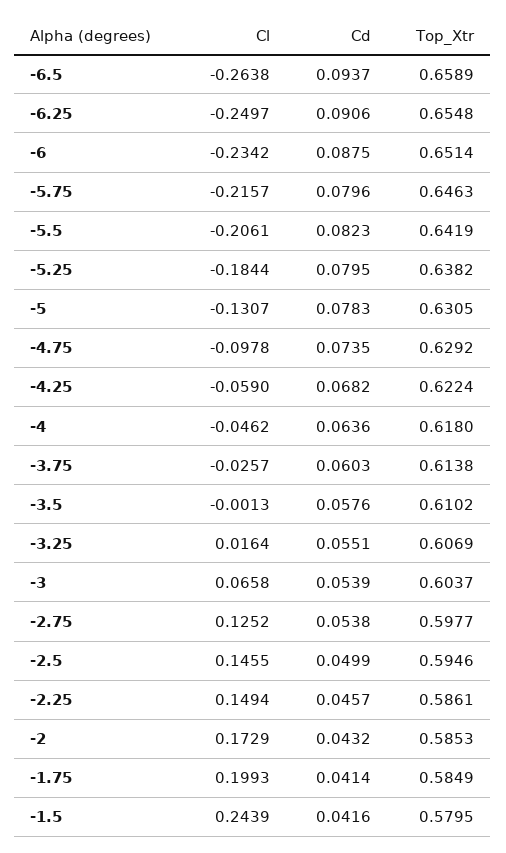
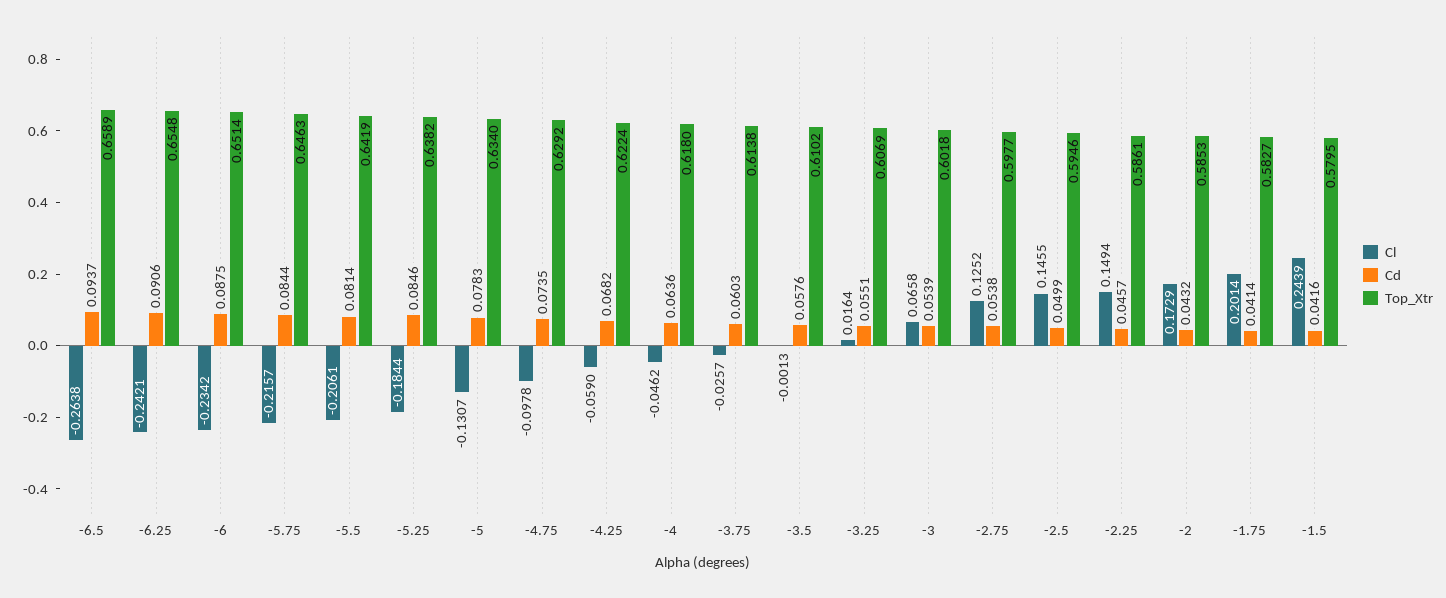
  {
    "Cl": {
      "-6.5": -0.2638,
-     "-6.25": -0.2497,
+     "-6.25": -0.2421,
      "-6": -0.2342,
      "-5.75": -0.2157,
      "-5.5": -0.2061,
      "-5.25": -0.1844,
      "-5": -0.1307,
      "-4.75": -0.0978,
      "-4.25": -0.059,
      "-4": -0.0462,
      "-3.75": -0.0257,
      "-3.5": -0.0013,
      "-3.25": 0.0164,
      "-3": 0.0658,
      "-2.75": 0.1252,
      "-2.5": 0.1455,
      "-2.25": 0.1494,
      "-2": 0.1729,
-     "-1.75": 0.1993,
+     "-1.75": 0.2014,
      "-1.5": 0.2439
    },
    "Cd": {
      "-6.5": 0.0937,
      "-6.25": 0.0906,
      "-6": 0.0875,
-     "-5.75": 0.0796,
+     "-5.75": 0.0844,
-     "-5.5": 0.0823,
+     "-5.5": 0.0814,
-     "-5.25": 0.0795,
+     "-5.25": 0.0846,
      "-5": 0.0783,
      "-4.75": 0.0735,
      "-4.25": 0.0682,
      "-4": 0.0636,
      "-3.75": 0.0603,
      "-3.5": 0.0576,
      "-3.25": 0.0551,
      "-3": 0.0539,
      "-2.75": 0.0538,
      "-2.5": 0.0499,
      "-2.25": 0.0457,
      "-2": 0.0432,
      "-1.75": 0.0414,
      "-1.5": 0.0416
    },
    "Top_Xtr": {
      "-6.5": 0.6589,
      "-6.25": 0.6548,
      "-6": 0.6514,
      "-5.75": 0.6463,
      "-5.5": 0.6419,
      "-5.25": 0.6382,
-     "-5": 0.6305,
+     "-5": 0.634,
      "-4.75": 0.6292,
      "-4.25": 0.6224,
      "-4": 0.618,
      "-3.75": 0.6138,
      "-3.5": 0.6102,
      "-3.25": 0.6069,
-     "-3": 0.6037,
+     "-3": 0.6018,
      "-2.75": 0.5977,
      "-2.5": 0.5946,
      "-2.25": 0.5861,
      "-2": 0.5853,
-     "-1.75": 0.5849,
+     "-1.75": 0.5827,
      "-1.5": 0.5795
    }
  }

